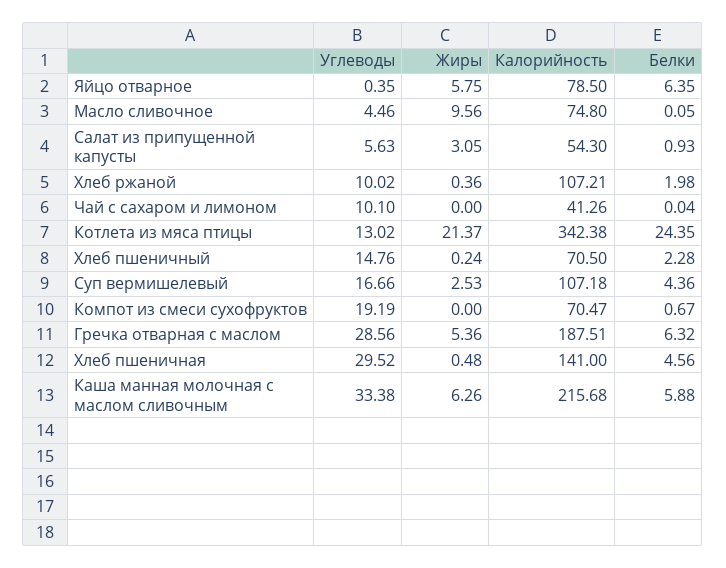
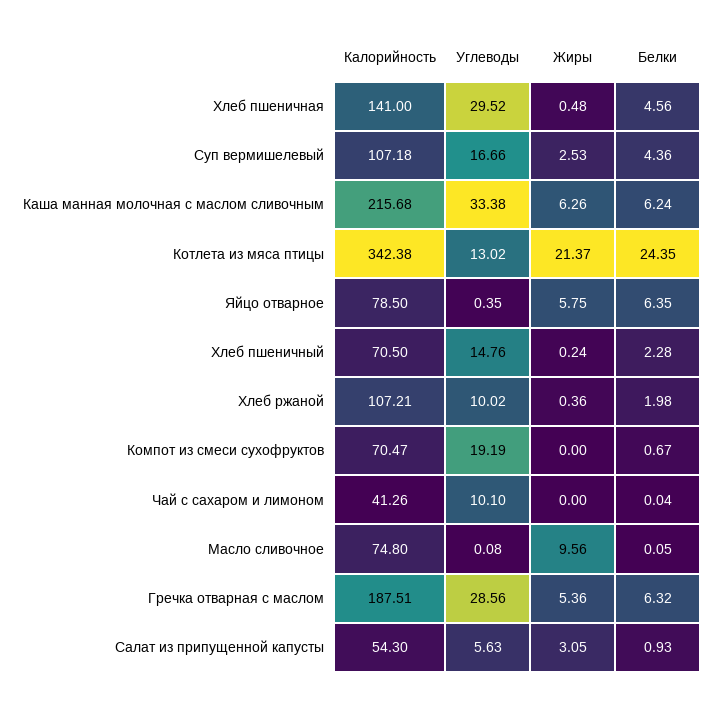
  {
    "Углеводы": {
      "Яйцо отварное": 0.35,
-     "Масло сливочное": 4.46,
+     "Масло сливочное": 0.08,
      "Салат из припущенной капусты": 5.63,
      "Хлеб ржаной": 10.02,
      "Чай с сахаром и лимоном": 10.1,
      "Котлета из мяса птицы": 13.02,
      "Хлеб пшеничный": 14.76,
      "Суп вермишелевый": 16.66,
      "Компот из смеси сухофруктов": 19.19,
      "Гречка отварная с маслом": 28.56,
      "Хлеб пшеничная": 29.52,
      "Каша манная молочная с маслом сливочным": 33.38
    },
    "Жиры": {
      "Яйцо отварное": 5.75,
      "Масло сливочное": 9.56,
      "Салат из припущенной капусты": 3.05,
      "Хлеб ржаной": 0.36,
      "Чай с сахаром и лимоном": 0,
      "Котлета из мяса птицы": 21.37,
      "Хлеб пшеничный": 0.24,
      "Суп вермишелевый": 2.53,
      "Компот из смеси сухофруктов": 0,
      "Гречка отварная с маслом": 5.36,
      "Хлеб пшеничная": 0.48,
      "Каша манная молочная с маслом сливочным": 6.26
    },
    "Калорийность": {
      "Яйцо отварное": 78.5,
      "Масло сливочное": 74.8,
      "Салат из припущенной капусты": 54.3,
      "Хлеб ржаной": 107.21,
      "Чай с сахаром и лимоном": 41.26,
      "Котлета из мяса птицы": 342.38,
      "Хлеб пшеничный": 70.5,
      "Суп вермишелевый": 107.18,
      "Компот из смеси сухофруктов": 70.47,
      "Гречка отварная с маслом": 187.51,
      "Хлеб пшеничная": 141,
      "Каша манная молочная с маслом сливочным": 215.68
    },
    "Белки": {
      "Яйцо отварное": 6.35,
      "Масло сливочное": 0.05,
      "Салат из припущенной капусты": 0.93,
      "Хлеб ржаной": 1.98,
      "Чай с сахаром и лимоном": 0.04,
      "Котлета из мяса птицы": 24.35,
      "Хлеб пшеничный": 2.28,
      "Суп вермишелевый": 4.36,
      "Компот из смеси сухофруктов": 0.67,
      "Гречка отварная с маслом": 6.32,
      "Хлеб пшеничная": 4.56,
-     "Каша манная молочная с маслом сливочным": 5.88
+     "Каша манная молочная с маслом сливочным": 6.24
    }
  }

